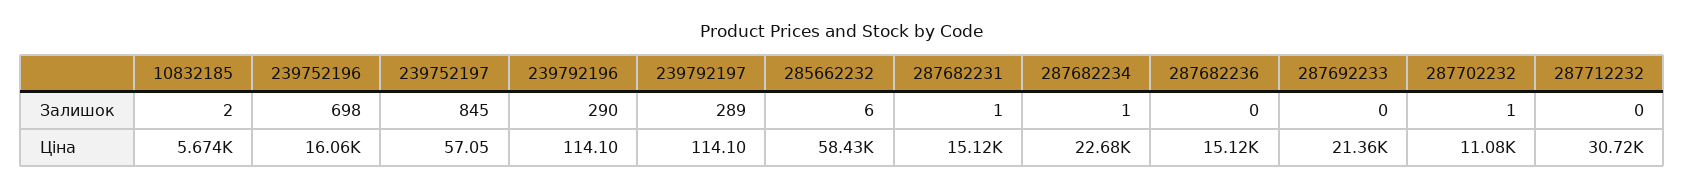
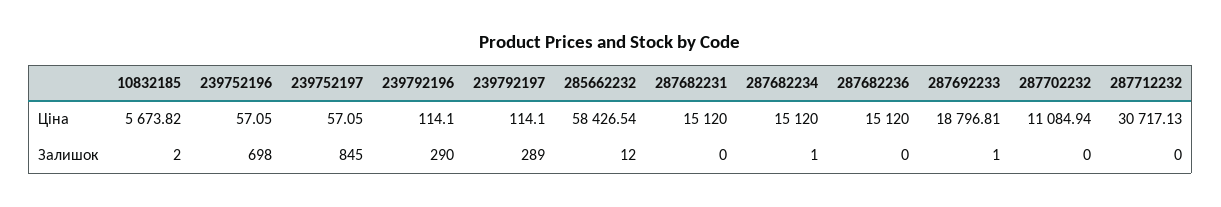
  {
    "10832185": {
      "Залишок": 2,
      "Ціна": 5673.82
    },
    "239752196": {
      "Залишок": 698,
-     "Ціна": 16060
+     "Ціна": 57.05
    },
    "239752197": {
      "Залишок": 845,
      "Ціна": 57.05
    },
    "239792196": {
      "Залишок": 290,
      "Ціна": 114.1
    },
    "239792197": {
      "Залишок": 289,
      "Ціна": 114.1
    },
    "285662232": {
-     "Залишок": 6,
+     "Залишок": 12,
      "Ціна": 58426.54
    },
    "287682231": {
-     "Залишок": 1,
+     "Залишок": 0,
      "Ціна": 15120
    },
    "287682234": {
      "Залишок": 1,
-     "Ціна": 22680
+     "Ціна": 15120
    },
    "287682236": {
      "Залишок": 0,
      "Ціна": 15120
    },
    "287692233": {
-     "Залишок": 0,
+     "Залишок": 1,
-     "Ціна": 21360
+     "Ціна": 18796.81
    },
    "287702232": {
-     "Залишок": 1,
+     "Залишок": 0,
      "Ціна": 11084.94
    },
    "287712232": {
      "Залишок": 0,
      "Ціна": 30717.13
    }
  }

